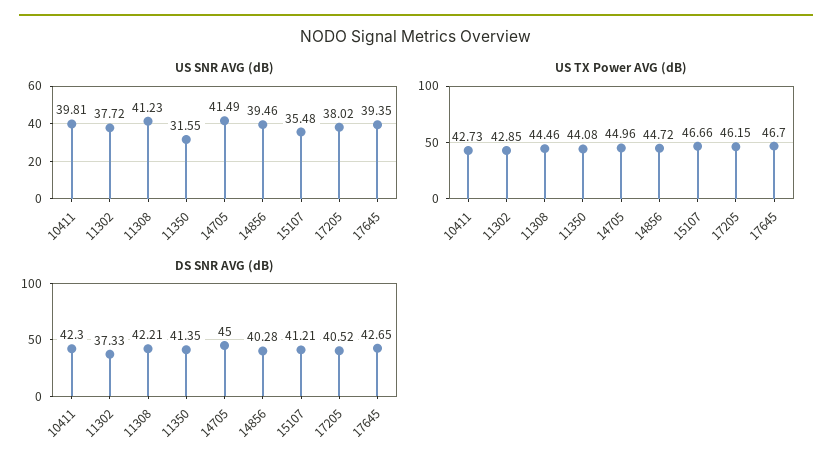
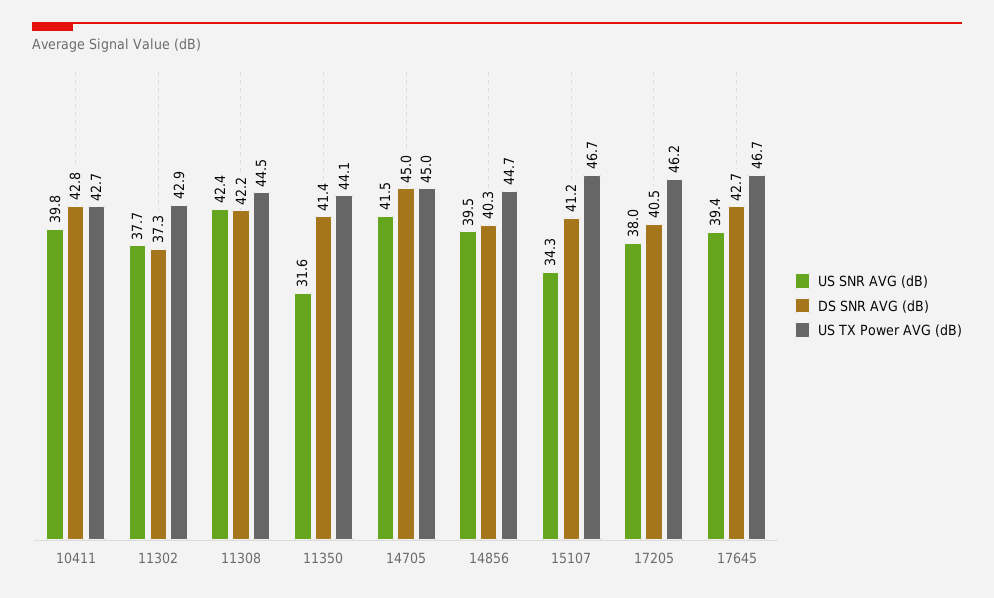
  {
    "US SNR AVG (dB)": {
      "10411": 39.81,
      "11302": 37.72,
-     "11308": 41.23,
+     "11308": 42.4,
      "11350": 31.55,
      "14705": 41.49,
      "14856": 39.46,
-     "15107": 35.48,
+     "15107": 34.3,
      "17205": 38.02,
      "17645": 39.35
    },
    "US TX Power AVG (dB)": {
      "10411": 42.73,
      "11302": 42.85,
      "11308": 44.46,
      "11350": 44.08,
      "14705": 44.96,
      "14856": 44.72,
      "15107": 46.66,
      "17205": 46.15,
      "17645": 46.7
    },
    "DS SNR AVG (dB)": {
-     "10411": 42.3,
+     "10411": 42.8,
      "11302": 37.33,
      "11308": 42.21,
      "11350": 41.35,
      "14705": 45,
      "14856": 40.28,
      "15107": 41.21,
      "17205": 40.52,
      "17645": 42.65
    }
  }

